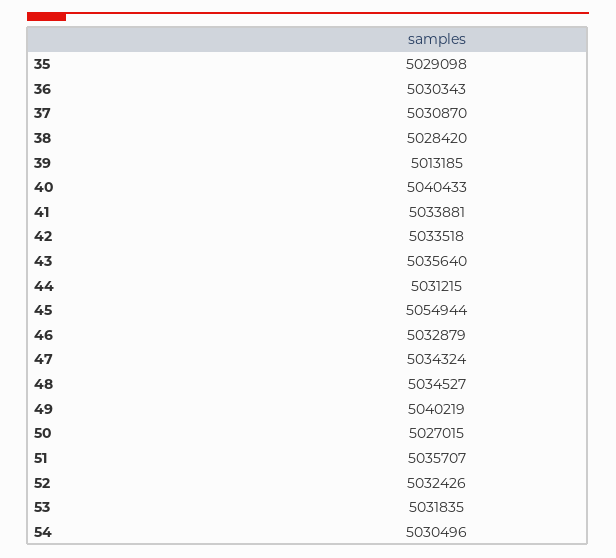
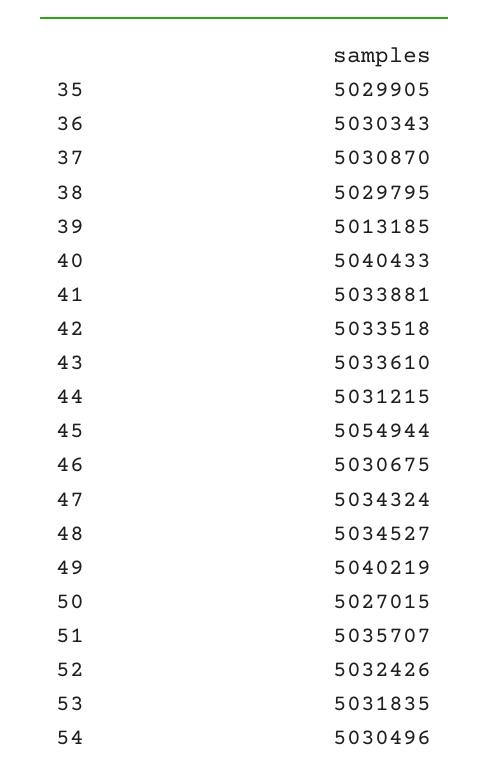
  {
-   "35": 5029098,
+   "35": 5029905,
    "36": 5030343,
    "37": 5030870,
-   "38": 5028420,
+   "38": 5029795,
    "39": 5013185,
    "40": 5040433,
    "41": 5033881,
    "42": 5033518,
-   "43": 5035640,
+   "43": 5033610,
    "44": 5031215,
    "45": 5054944,
-   "46": 5032879,
+   "46": 5030675,
    "47": 5034324,
    "48": 5034527,
    "49": 5040219,
    "50": 5027015,
    "51": 5035707,
    "52": 5032426,
    "53": 5031835,
    "54": 5030496
  }

